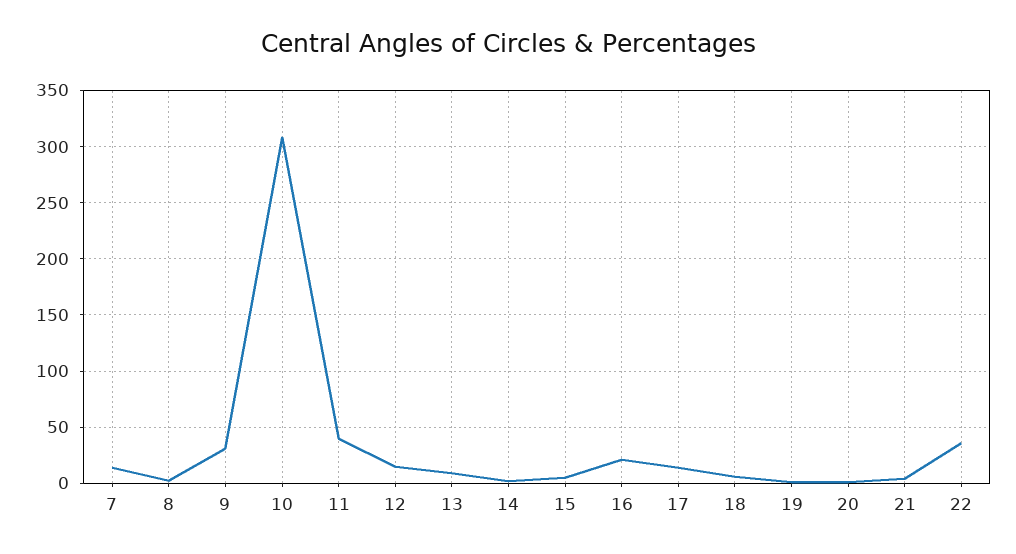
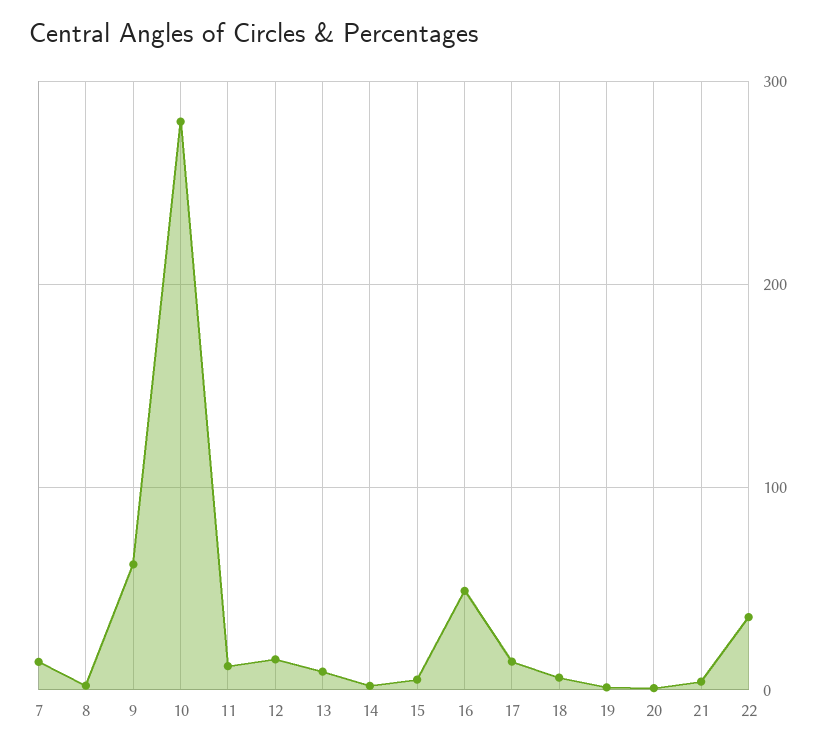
  {
    "7": 10,
    "8": 0,
-   "9": 30,
+   "9": 60,
-   "10": 310,
+   "10": 280,
-   "11": 40,
+   "11": 10,
    "12": 20,
    "13": 10,
    "14": 0,
    "15": 10,
-   "16": 20,
+   "16": 50,
    "17": 10,
    "18": 10,
    "19": 0,
    "20": 0,
    "21": 0,
    "22": 40
  }

